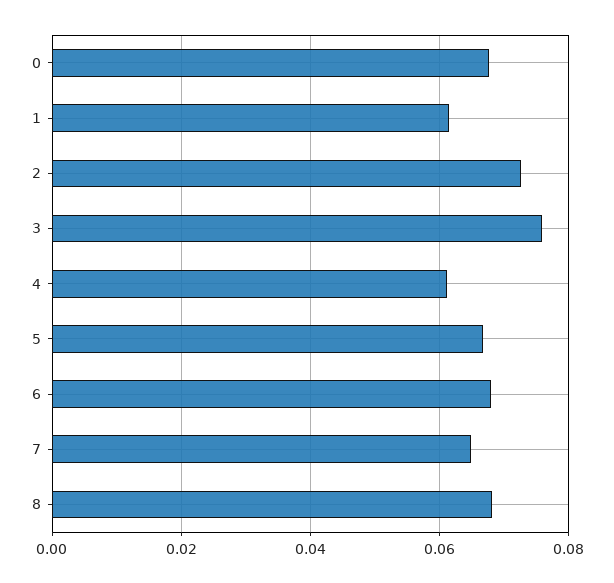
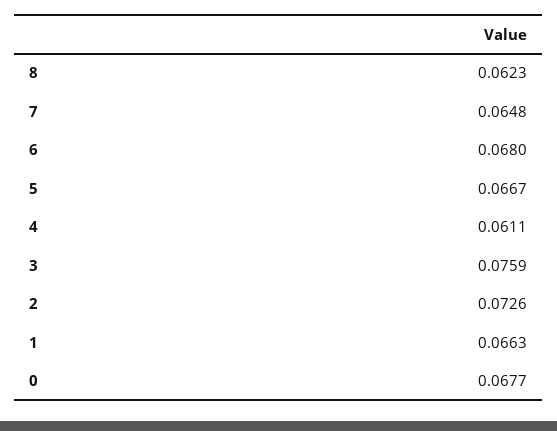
  {
    "0": 0.0677,
-   "1": 0.062,
+   "1": 0.0663,
    "2": 0.0726,
    "3": 0.0759,
    "4": 0.0611,
    "5": 0.0667,
    "6": 0.068,
    "7": 0.0648,
-   "8": 0.068
+   "8": 0.0623
  }

